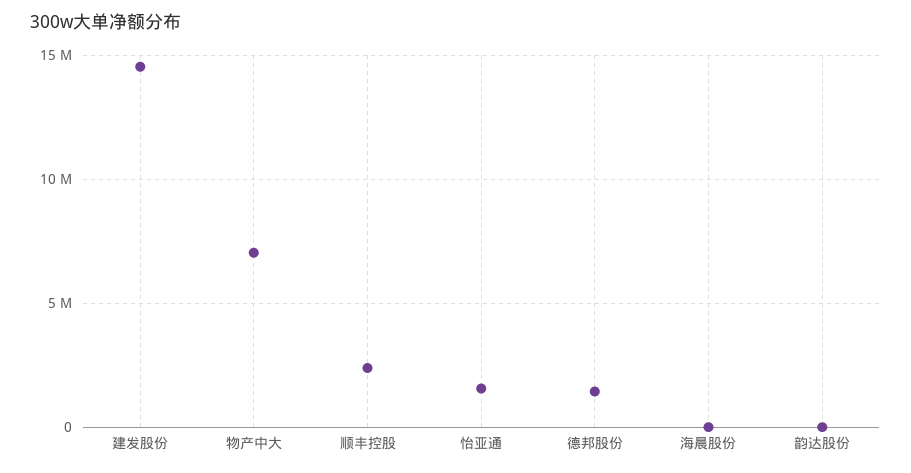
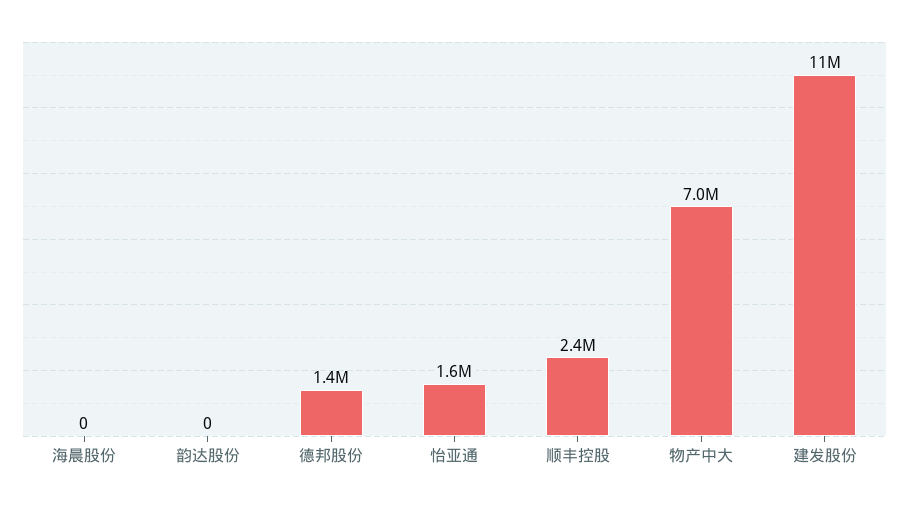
  {
-   "建发股份": 14500000,
+   "建发股份": 11000000,
    "物产中大": 7000000,
    "顺丰控股": 2400000,
    "怡亚通": 1600000,
    "德邦股份": 1400000,
    "海晨股份": 0,
    "韵达股份": 0
  }

